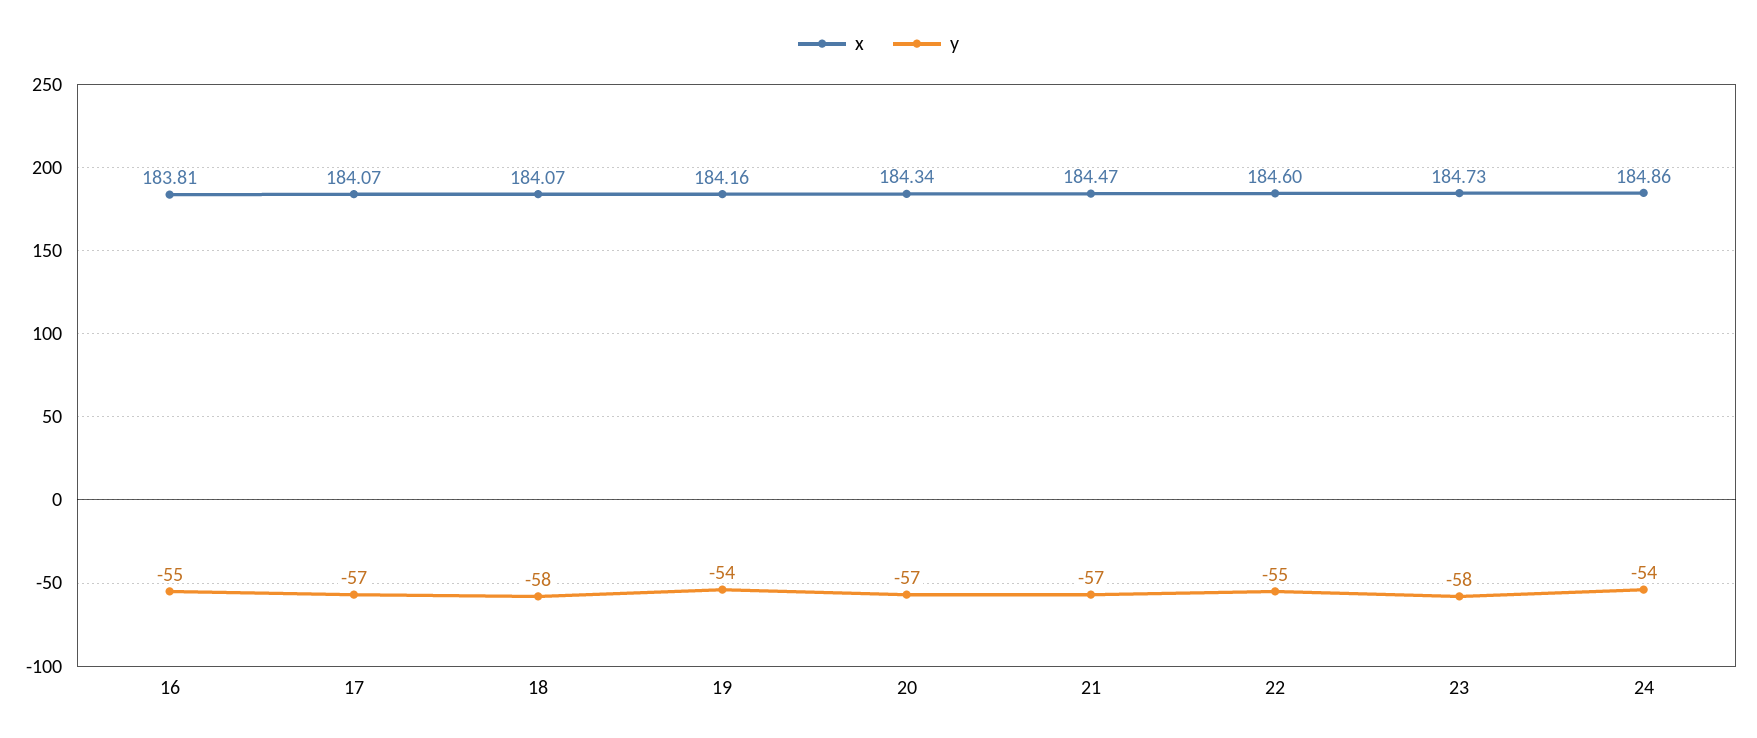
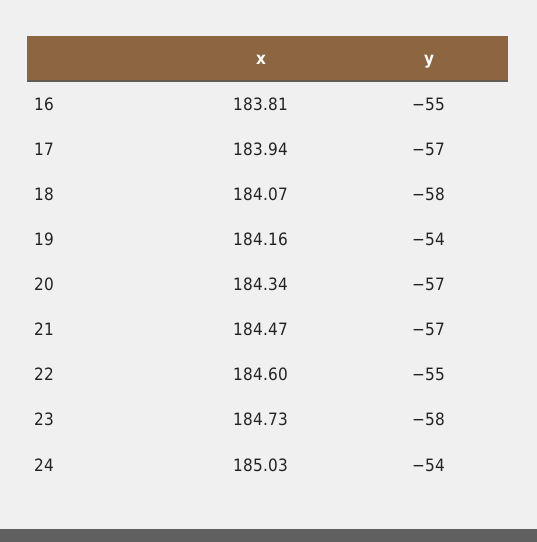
  {
    "x": {
      "16": 183.81,
-     "17": 184.07,
+     "17": 183.94,
      "18": 184.07,
      "19": 184.16,
      "20": 184.34,
      "21": 184.47,
      "22": 184.6,
      "23": 184.73,
-     "24": 184.86
+     "24": 185.03
    },
    "y": {
      "16": -55,
      "17": -57,
      "18": -58,
      "19": -54,
      "20": -57,
      "21": -57,
      "22": -55,
      "23": -58,
      "24": -54
    }
  }

